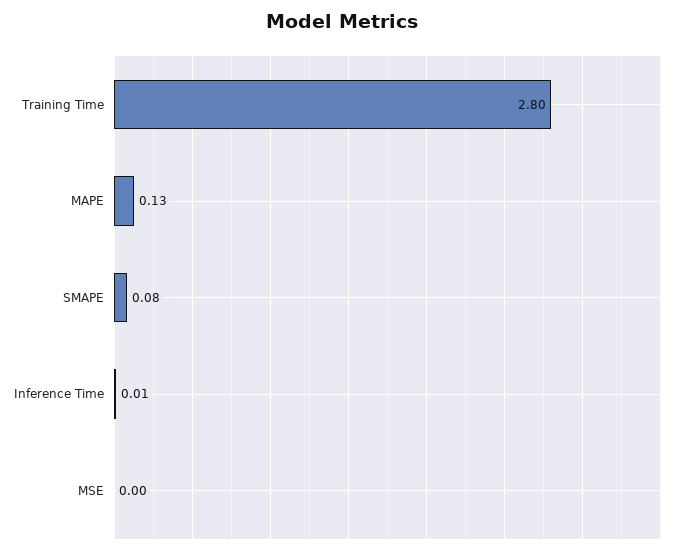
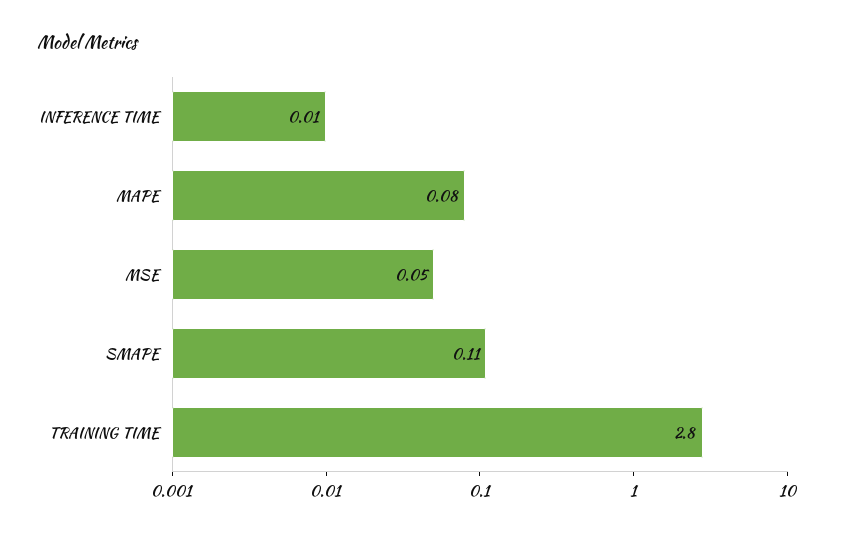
  {
    "Training Time": 2.8,
-   "MAPE": 0.13,
+   "MAPE": 0.08,
-   "SMAPE": 0.08,
+   "SMAPE": 0.11,
    "Inference Time": 0.01,
-   "MSE": 0
+   "MSE": 0.05
  }

